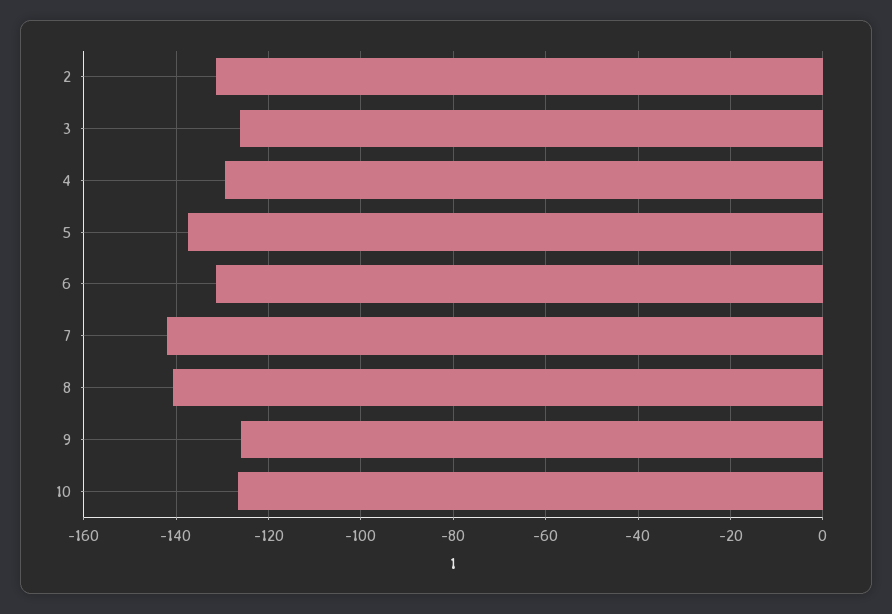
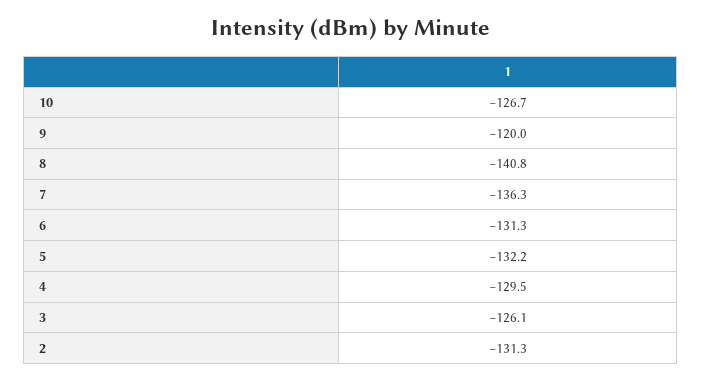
  {
    "2": -131.3,
    "3": -126.1,
    "4": -129.5,
-   "5": -138,
+   "5": -132.2,
    "6": -131.3,
-   "7": -142,
+   "7": -136.3,
    "8": -140.8,
-   "9": -126,
+   "9": -120,
    "10": -126.7
  }

